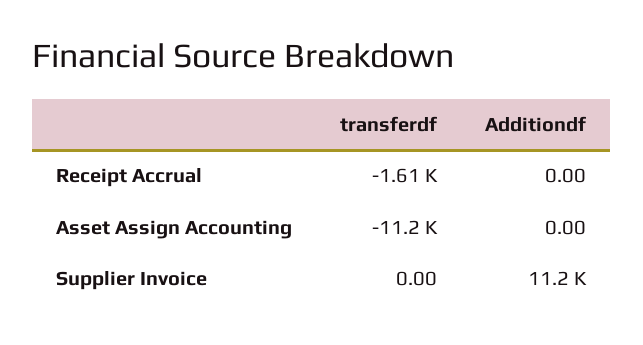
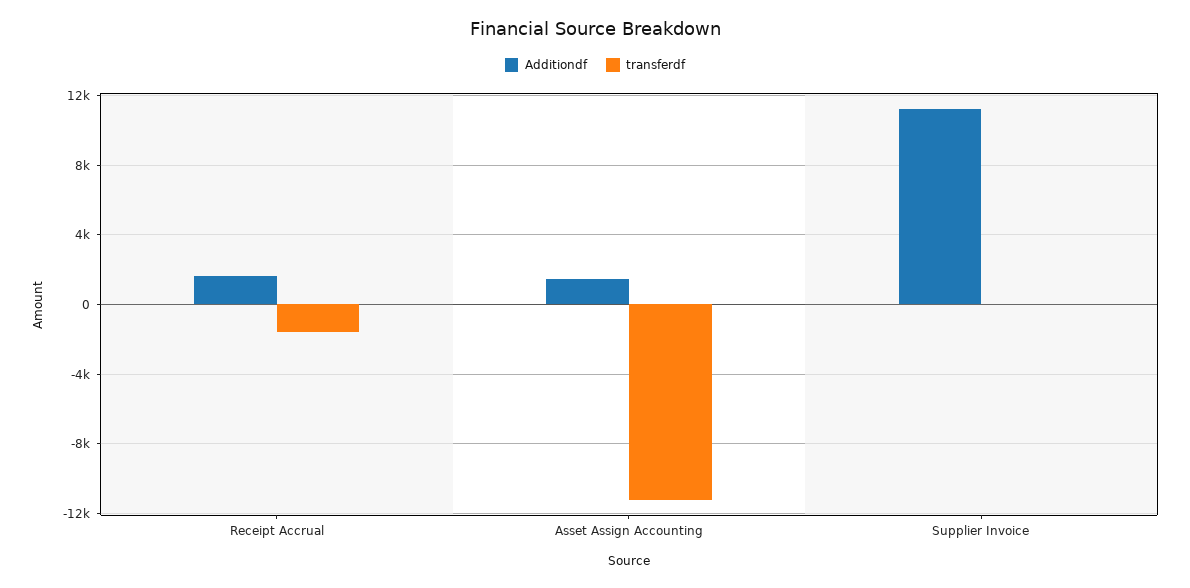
  {
    "transferdf": {
      "Receipt Accrual": -1610,
      "Asset Assign Accounting": -11200,
      "Supplier Invoice": 0
    },
    "Additiondf": {
-     "Receipt Accrual": 0,
+     "Receipt Accrual": 1500,
-     "Asset Assign Accounting": 0,
+     "Asset Assign Accounting": 1500,
      "Supplier Invoice": 11200
    }
  }

